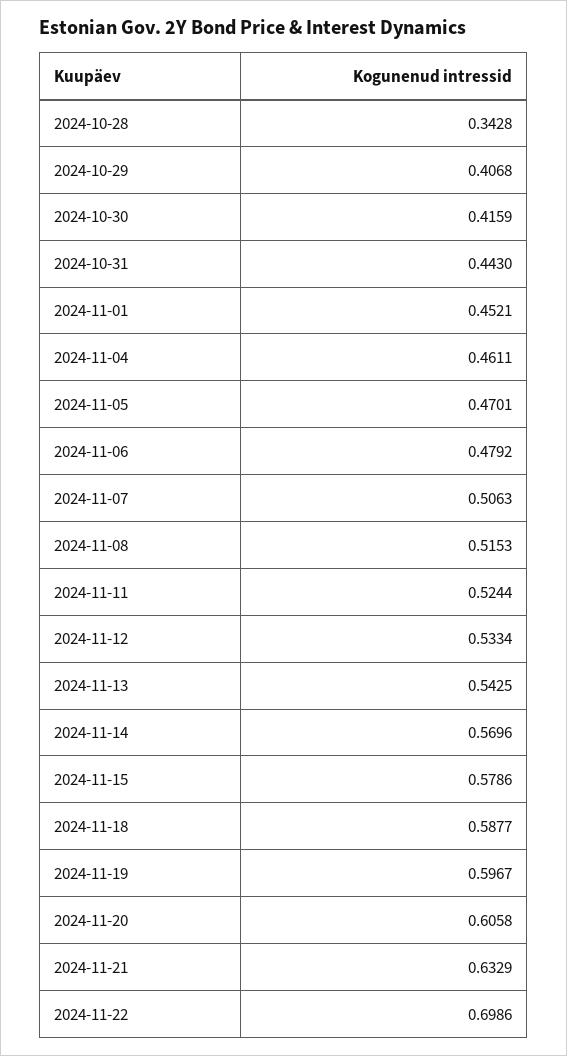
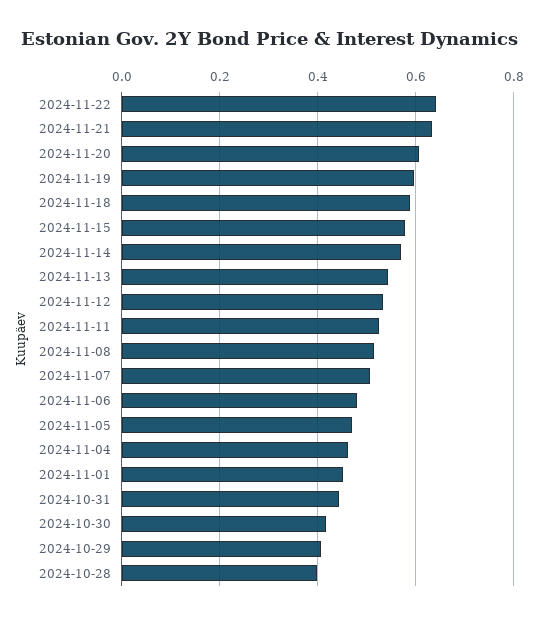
  {
-   "2024-10-28": 0.3428,
+   "2024-10-28": 0.4,
    "2024-10-29": 0.4068,
    "2024-10-30": 0.4159,
    "2024-10-31": 0.443,
    "2024-11-01": 0.4521,
    "2024-11-04": 0.4611,
    "2024-11-05": 0.4701,
    "2024-11-06": 0.4792,
    "2024-11-07": 0.5063,
    "2024-11-08": 0.5153,
    "2024-11-11": 0.5244,
    "2024-11-12": 0.5334,
    "2024-11-13": 0.5425,
    "2024-11-14": 0.5696,
    "2024-11-15": 0.5786,
    "2024-11-18": 0.5877,
    "2024-11-19": 0.5967,
    "2024-11-20": 0.6058,
    "2024-11-21": 0.6329,
-   "2024-11-22": 0.6986
+   "2024-11-22": 0.64
  }

